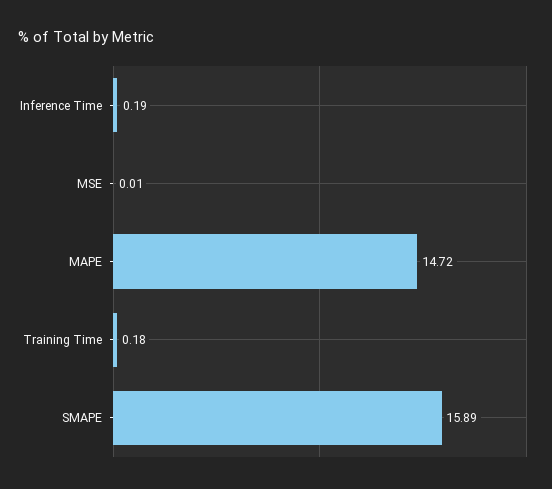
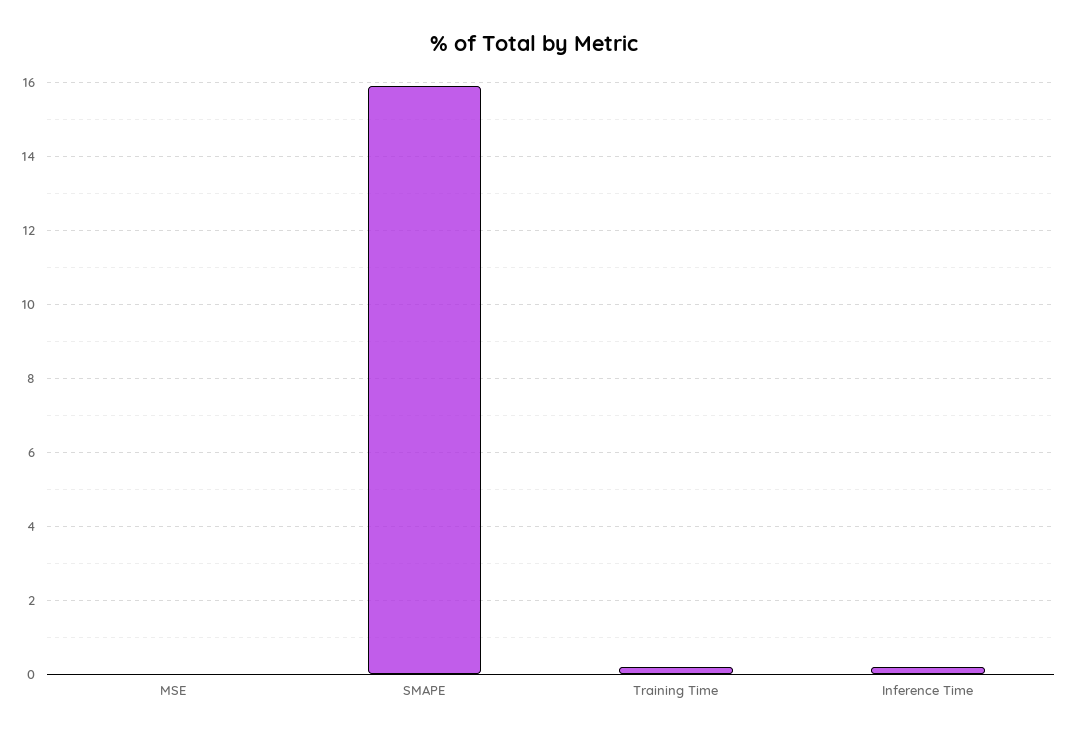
  {
    "Inference Time": 0.19,
    "MSE": 0.01,
-   "MAPE": 14.72,
    "Training Time": 0.18,
    "SMAPE": 15.89
  }

